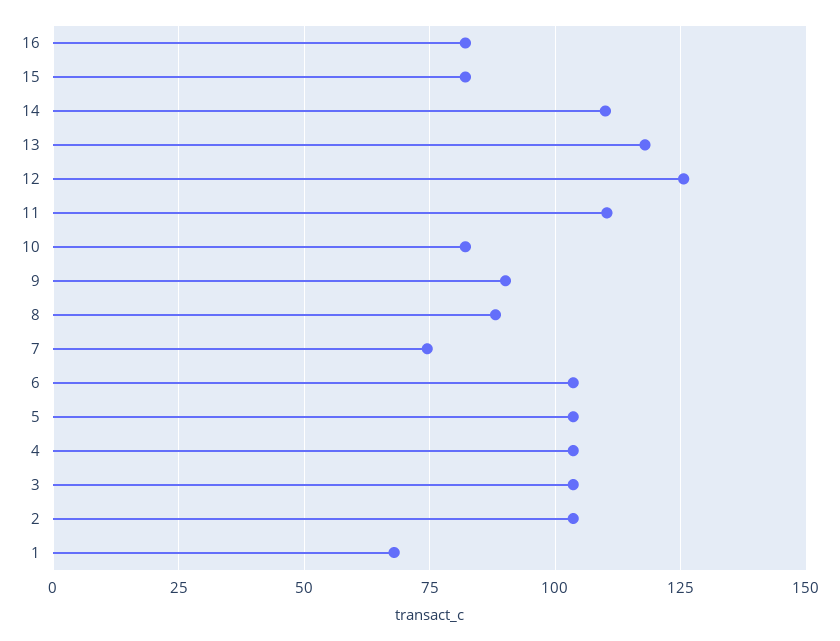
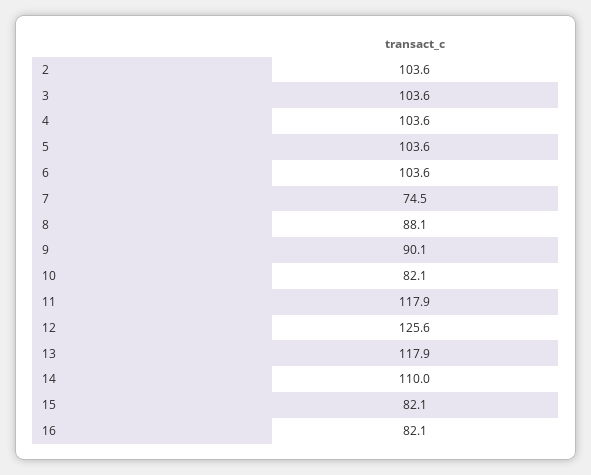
  {
    "16": 82.1,
    "15": 82.1,
    "14": 110,
    "13": 117.9,
    "12": 125.6,
-   "11": 110,
+   "11": 117.9,
    "10": 82.1,
    "9": 90.1,
    "8": 88.1,
    "7": 74.5,
    "6": 103.6,
    "5": 103.6,
    "4": 103.6,
    "3": 103.6,
-   "2": 103.6,
+   "2": 103.6
-   "1": 67.5
  }

